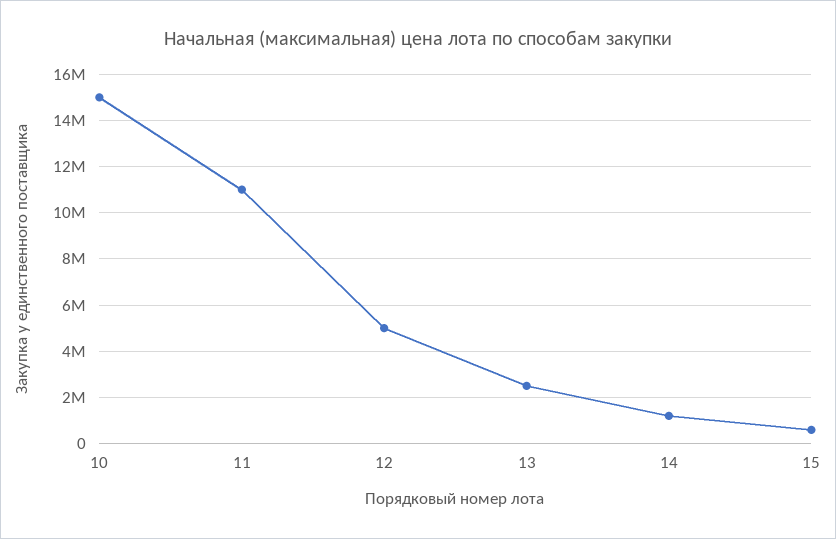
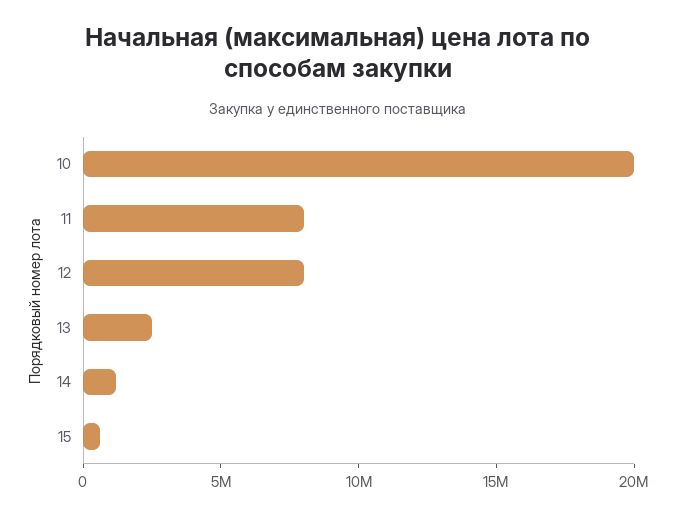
  {
-   "10": 15000000,
+   "10": 20000000,
-   "11": 11000000,
+   "11": 8000000,
-   "12": 5000000,
+   "12": 8000000,
    "13": 2500000,
    "14": 1000000,
    "15": 500000
  }

